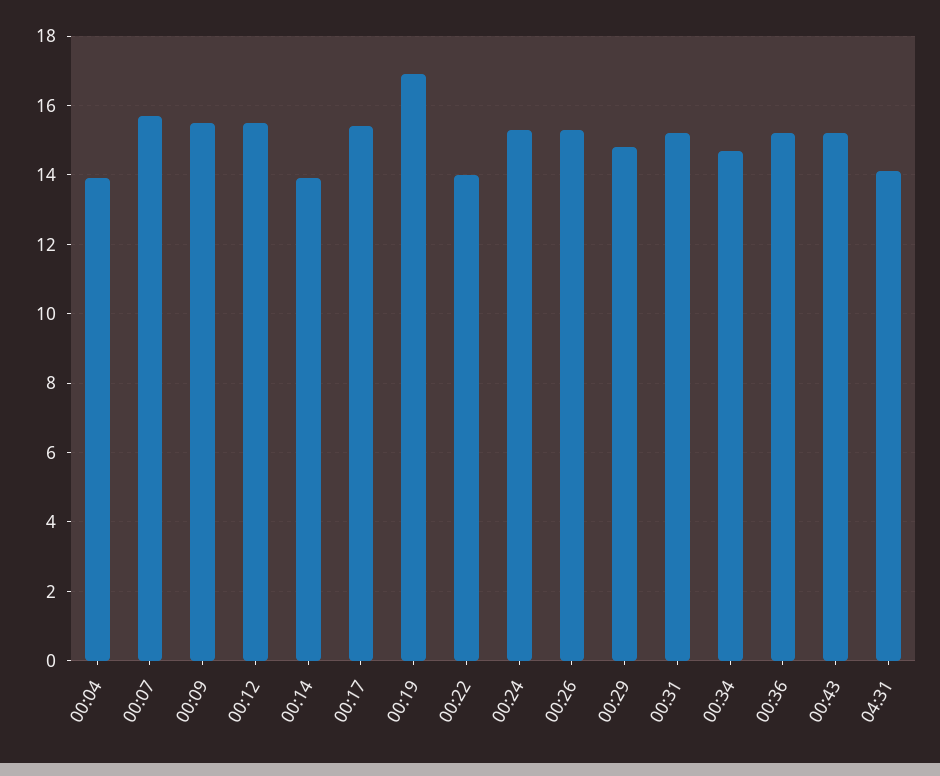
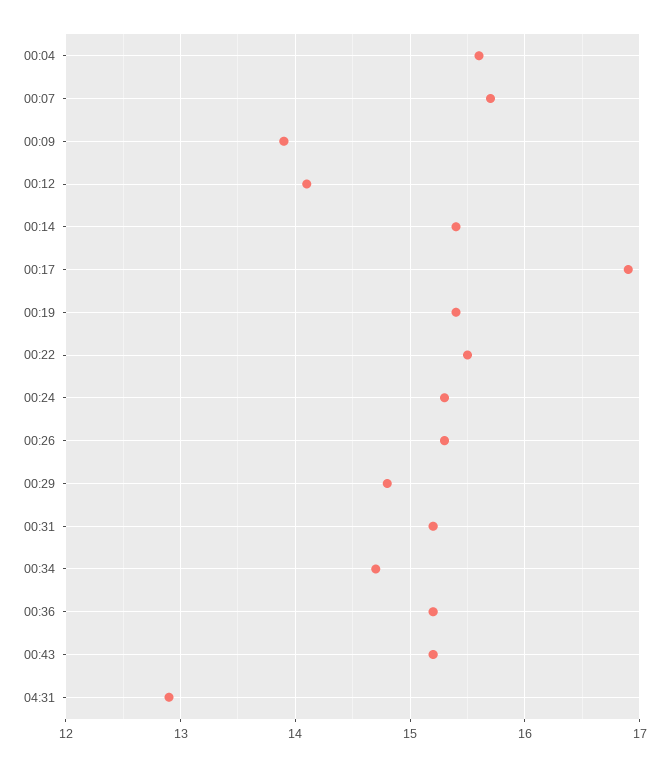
  {
-   "00:04": 14,
+   "00:04": 15.6,
    "00:07": 15.7,
-   "00:09": 15.5,
+   "00:09": 13.9,
-   "00:12": 15.5,
+   "00:12": 14.1,
-   "00:14": 14,
+   "00:14": 15.4,
-   "00:17": 15.5,
+   "00:17": 16.9,
-   "00:19": 17,
+   "00:19": 15.4,
-   "00:22": 14,
+   "00:22": 15.5,
    "00:24": 15.3,
    "00:26": 15.3,
    "00:29": 14.8,
    "00:31": 15.2,
    "00:34": 14.7,
    "00:36": 15.2,
    "00:43": 15.2,
-   "04:31": 14
+   "04:31": 12.9
  }

